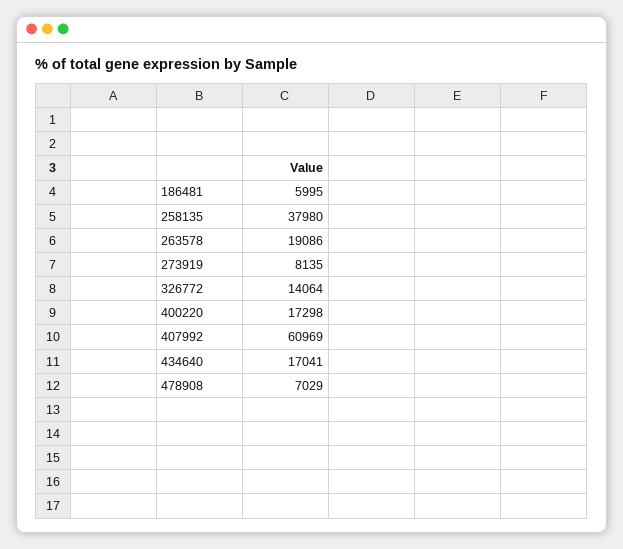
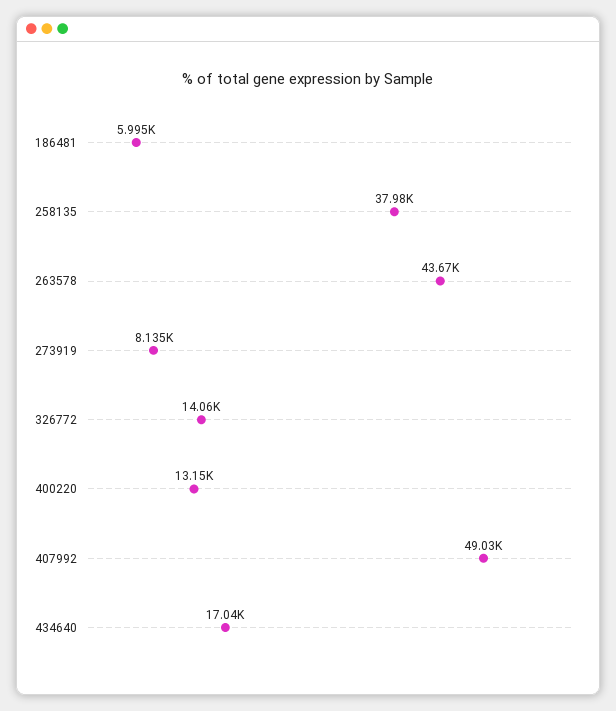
  {
    "186481": 5995,
    "258135": 37980,
-   "263578": 19086,
+   "263578": 43670,
    "273919": 8135,
    "326772": 14064,
-   "400220": 17298,
+   "400220": 13150,
-   "407992": 60969,
+   "407992": 49030,
-   "434640": 17041,
+   "434640": 17041
-   "478908": 7029
  }

